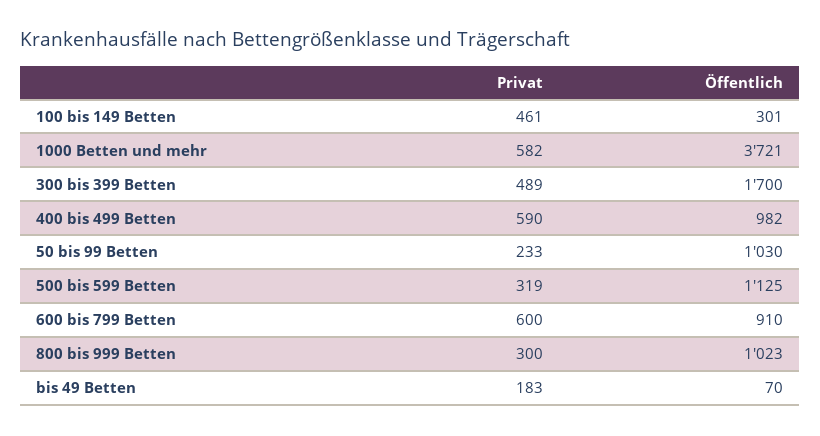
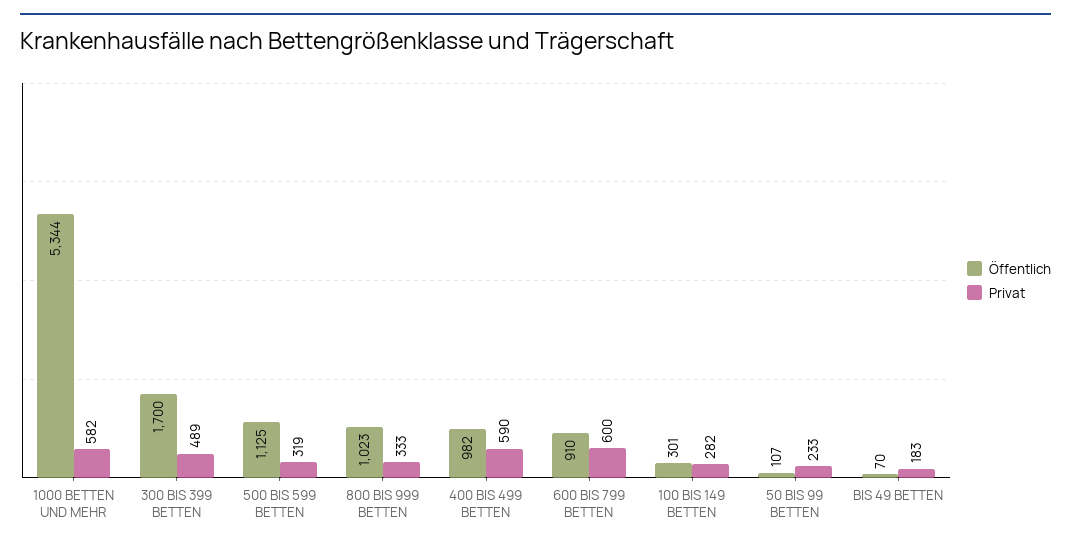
  {
    "Privat": {
-     "100 bis 149 Betten": 461,
+     "100 bis 149 Betten": 282,
      "1000 Betten und mehr": 582,
      "300 bis 399 Betten": 489,
      "400 bis 499 Betten": 590,
      "50 bis 99 Betten": 233,
      "500 bis 599 Betten": 319,
      "600 bis 799 Betten": 600,
-     "800 bis 999 Betten": 300,
+     "800 bis 999 Betten": 333,
      "bis 49 Betten": 183
    },
    "Öffentlich": {
      "100 bis 149 Betten": 301,
-     "1000 Betten und mehr": 3721,
+     "1000 Betten und mehr": 5344,
      "300 bis 399 Betten": 1700,
      "400 bis 499 Betten": 982,
-     "50 bis 99 Betten": 1030,
+     "50 bis 99 Betten": 107,
      "500 bis 599 Betten": 1125,
      "600 bis 799 Betten": 910,
      "800 bis 999 Betten": 1023,
      "bis 49 Betten": 70
    }
  }

